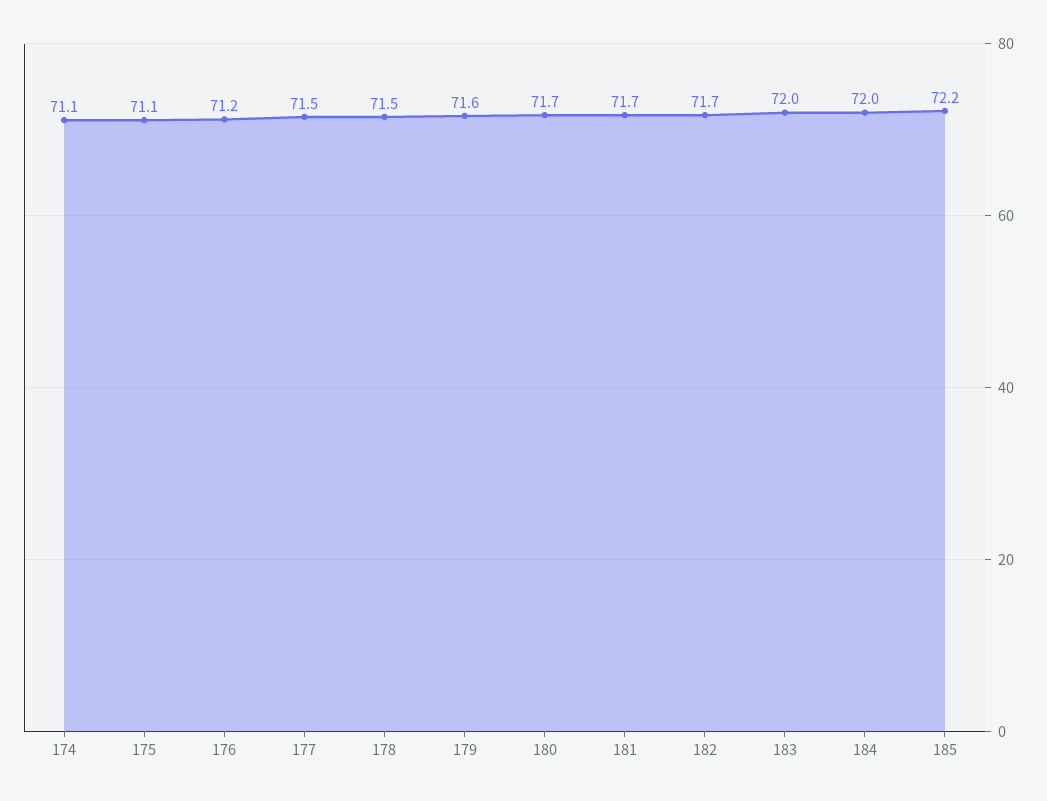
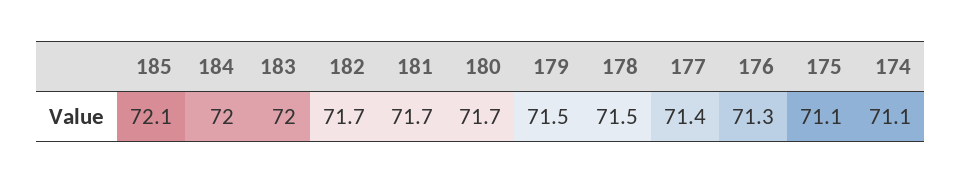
  {
    "174": 71.1,
    "175": 71.1,
-   "176": 71.2,
+   "176": 71.3,
-   "177": 71.5,
+   "177": 71.4,
    "178": 71.5,
-   "179": 71.6,
+   "179": 71.5,
    "180": 71.7,
    "181": 71.7,
    "182": 71.7,
    "183": 72,
    "184": 72,
-   "185": 72.2
+   "185": 72.1
  }

